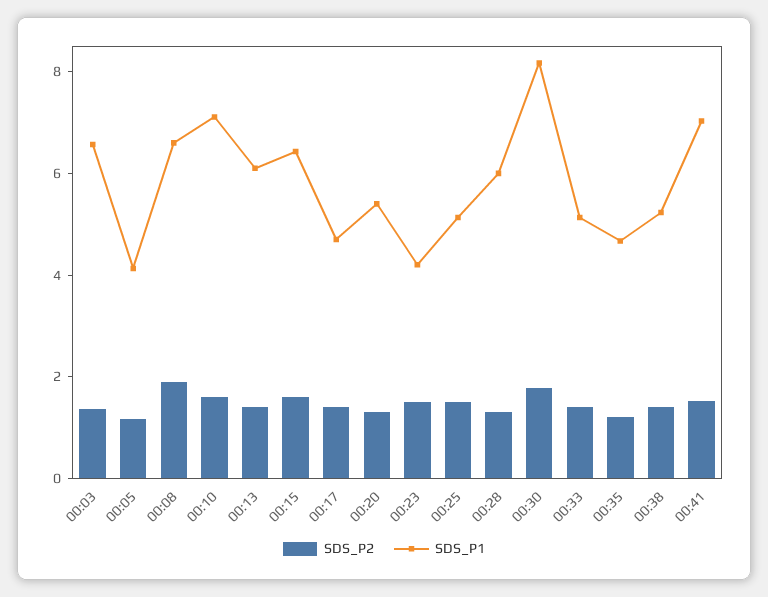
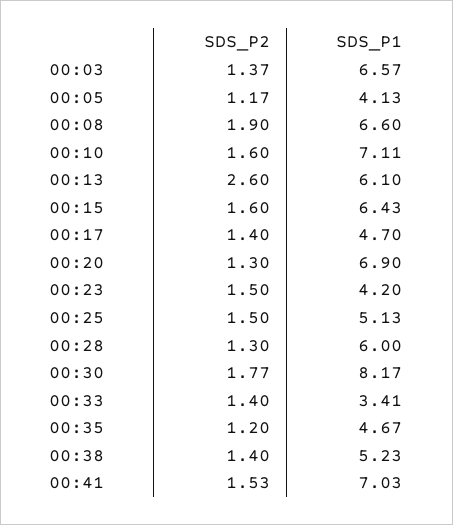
  {
    "SDS_P2": {
      "00:03": 1.37,
      "00:05": 1.17,
      "00:08": 1.9,
      "00:10": 1.6,
-     "00:13": 1.5,
+     "00:13": 2.6,
      "00:15": 1.6,
      "00:17": 1.4,
      "00:20": 1.3,
      "00:23": 1.5,
      "00:25": 1.5,
      "00:28": 1.3,
      "00:30": 1.77,
      "00:33": 1.4,
      "00:35": 1.2,
      "00:38": 1.4,
      "00:41": 1.53
    },
    "SDS_P1": {
      "00:03": 6.57,
      "00:05": 4.13,
      "00:08": 6.6,
      "00:10": 7.11,
      "00:13": 6.1,
      "00:15": 6.43,
      "00:17": 4.7,
-     "00:20": 5.5,
+     "00:20": 6.9,
      "00:23": 4.2,
      "00:25": 5.13,
      "00:28": 6,
      "00:30": 8.17,
-     "00:33": 5,
+     "00:33": 3.41,
      "00:35": 4.67,
      "00:38": 5.23,
      "00:41": 7.03
    }
  }

